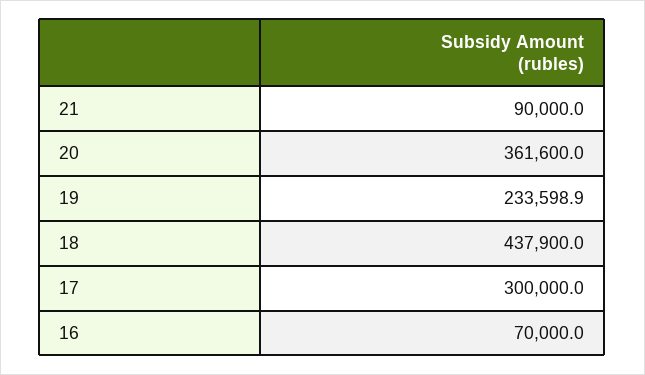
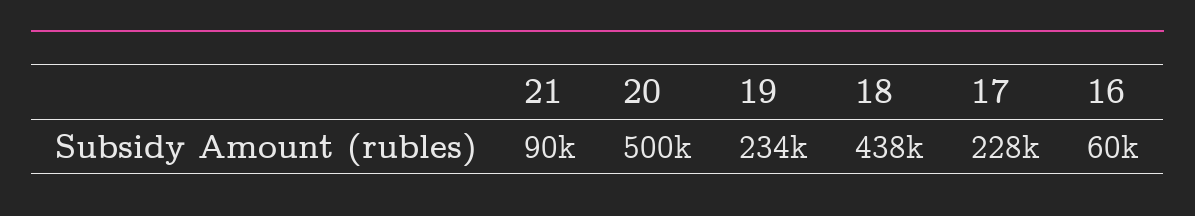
  {
    "21": 90000,
-   "20": 361600,
+   "20": 500000,
    "19": 233598.9,
    "18": 437900,
-   "17": 300000,
+   "17": 228000,
-   "16": 70000
+   "16": 60000
  }

